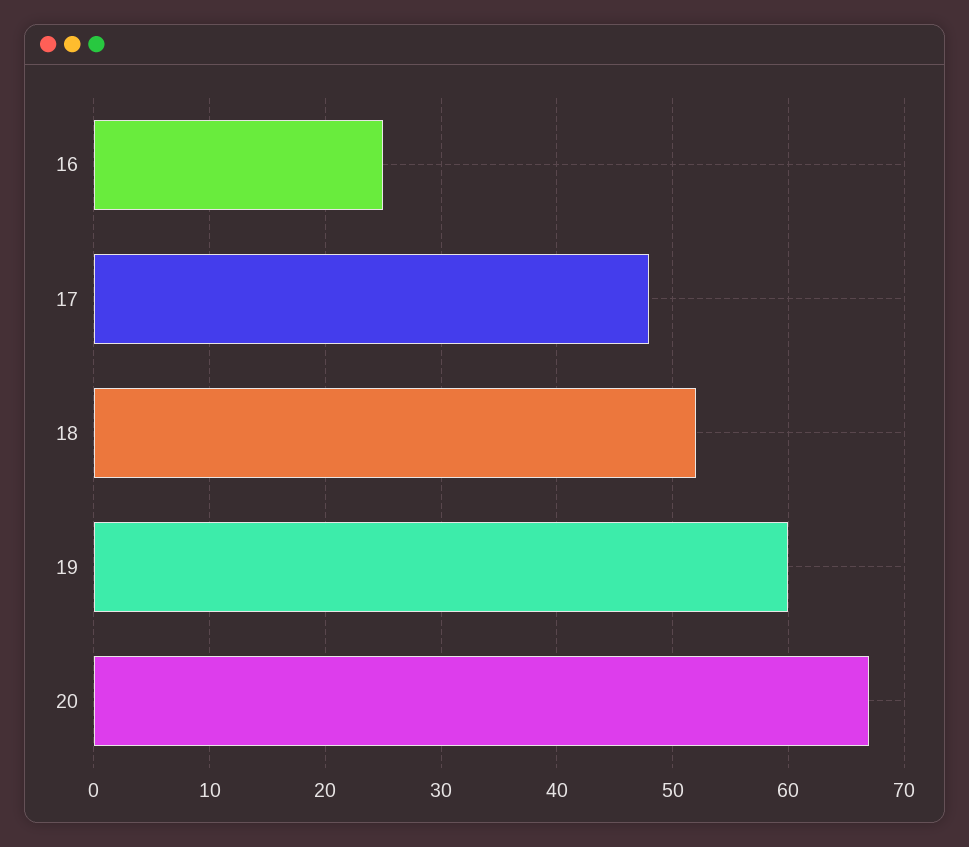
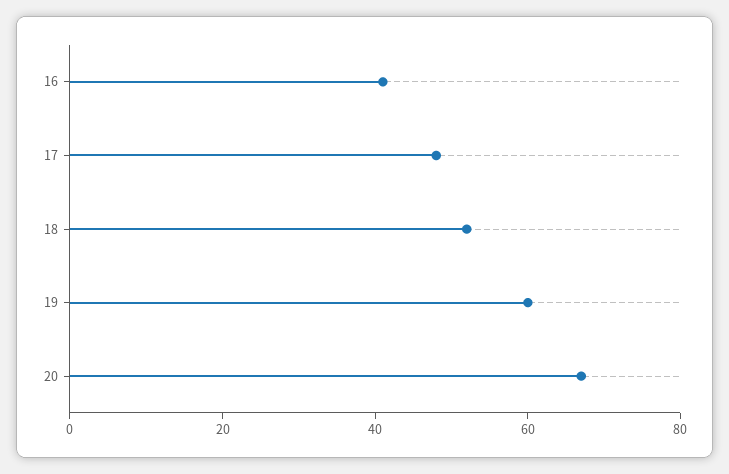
  {
-   "16": 25,
+   "16": 40,
    "17": 48,
    "18": 52,
    "19": 60,
    "20": 67
  }

